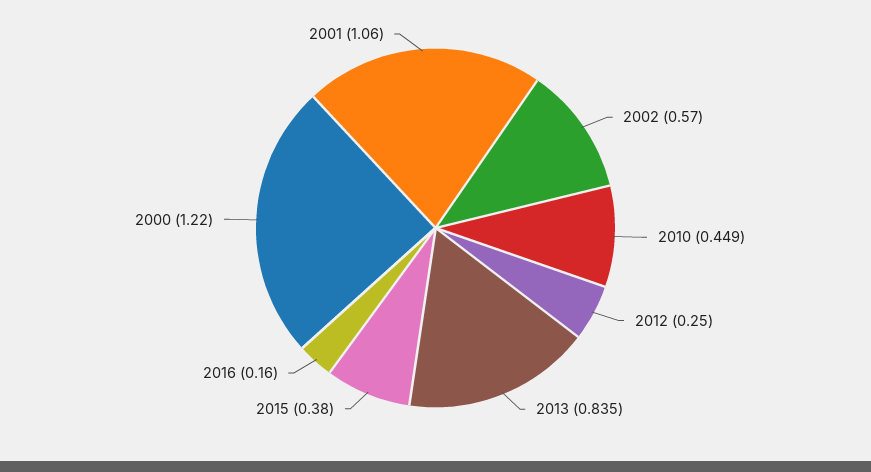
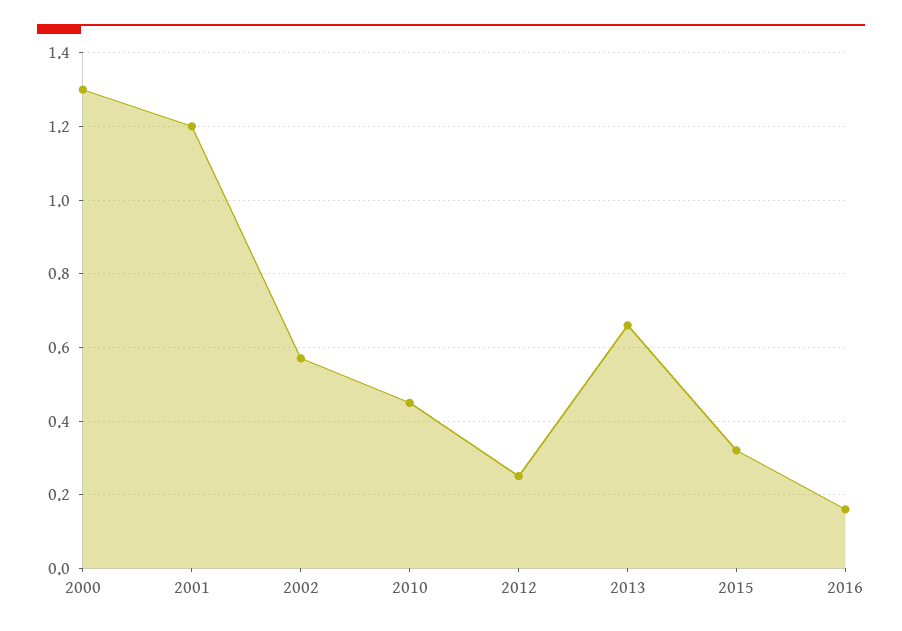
  {
    "2002": 0.57,
    "2010": 0.449,
    "2012": 0.25,
-   "2013": 0.835,
+   "2013": 0.66,
-   "2015": 0.38,
+   "2015": 0.32,
    "2016": 0.16,
-   "2000": 1.22,
+   "2000": 1.3,
-   "2001": 1.06
+   "2001": 1.2
  }

